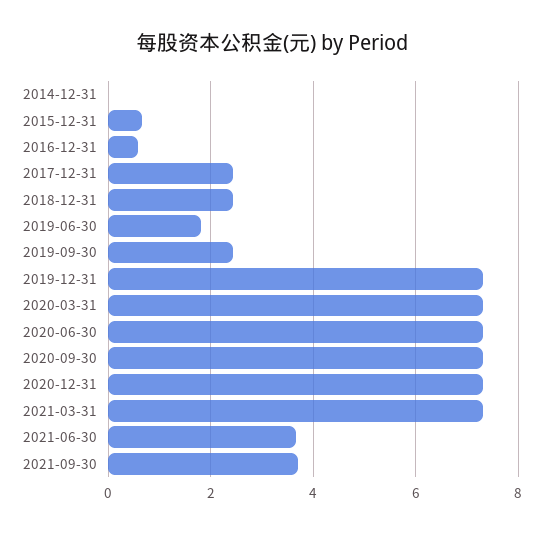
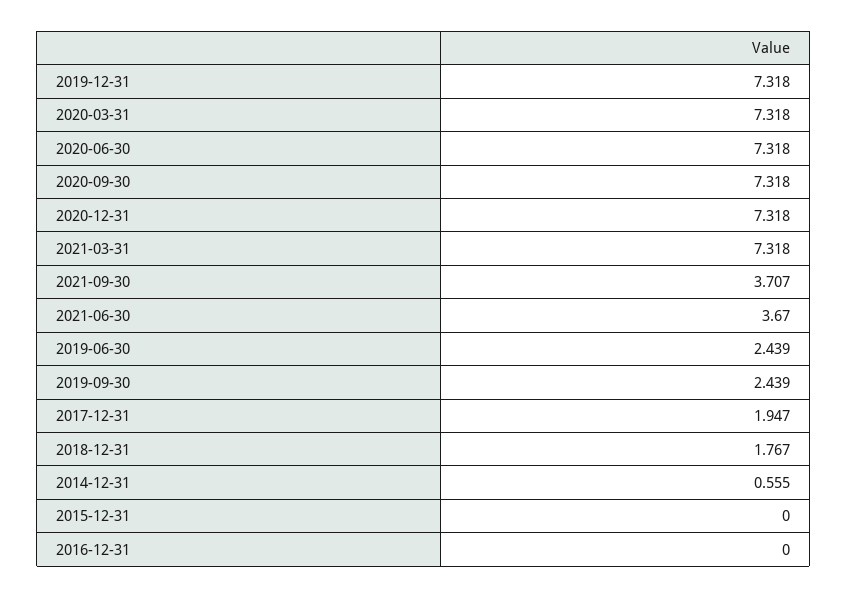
  {
-   "2014-12-31": 0,
+   "2014-12-31": 0.555,
-   "2015-12-31": 0.6,
+   "2015-12-31": 0,
-   "2016-12-31": 0.6,
+   "2016-12-31": 0,
-   "2017-12-31": 2.4,
+   "2017-12-31": 1.947,
-   "2018-12-31": 2.4,
+   "2018-12-31": 1.767,
-   "2019-06-30": 1.8,
+   "2019-06-30": 2.439,
    "2019-09-30": 2.439,
    "2019-12-31": 7.318,
    "2020-03-31": 7.318,
    "2020-06-30": 7.318,
    "2020-09-30": 7.318,
    "2020-12-31": 7.318,
    "2021-03-31": 7.318,
    "2021-06-30": 3.67,
    "2021-09-30": 3.707
  }

